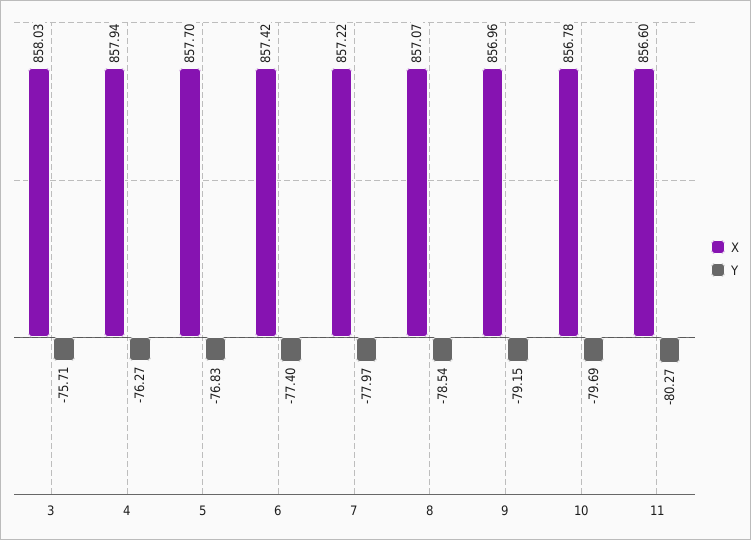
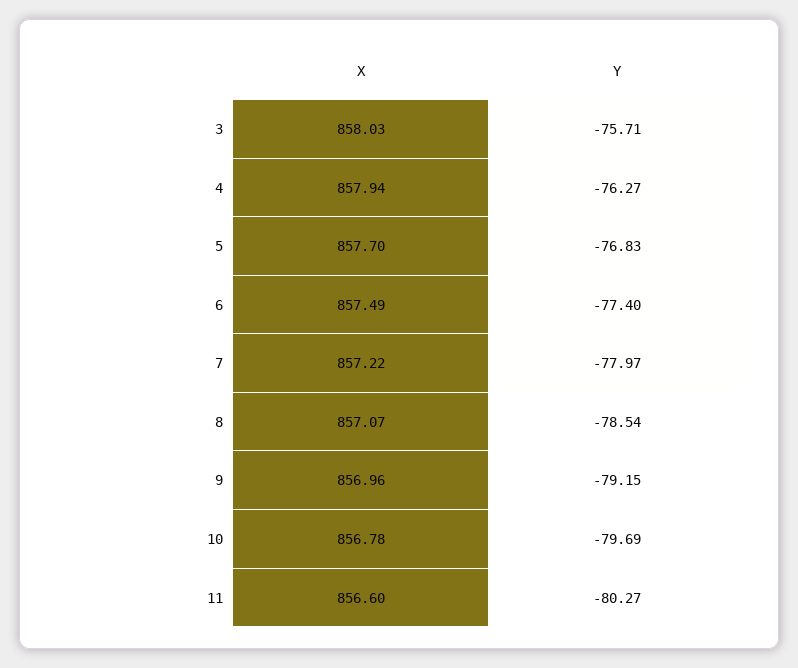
  {
    "X": {
      "3": 858.03,
      "4": 857.94,
      "5": 857.7,
-     "6": 857.42,
+     "6": 857.49,
      "7": 857.22,
      "8": 857.07,
      "9": 856.96,
      "10": 856.78,
      "11": 856.6
    },
    "Y": {
      "3": -75.71,
      "4": -76.27,
      "5": -76.83,
      "6": -77.4,
      "7": -77.97,
      "8": -78.54,
      "9": -79.15,
      "10": -79.69,
      "11": -80.27
    }
  }

